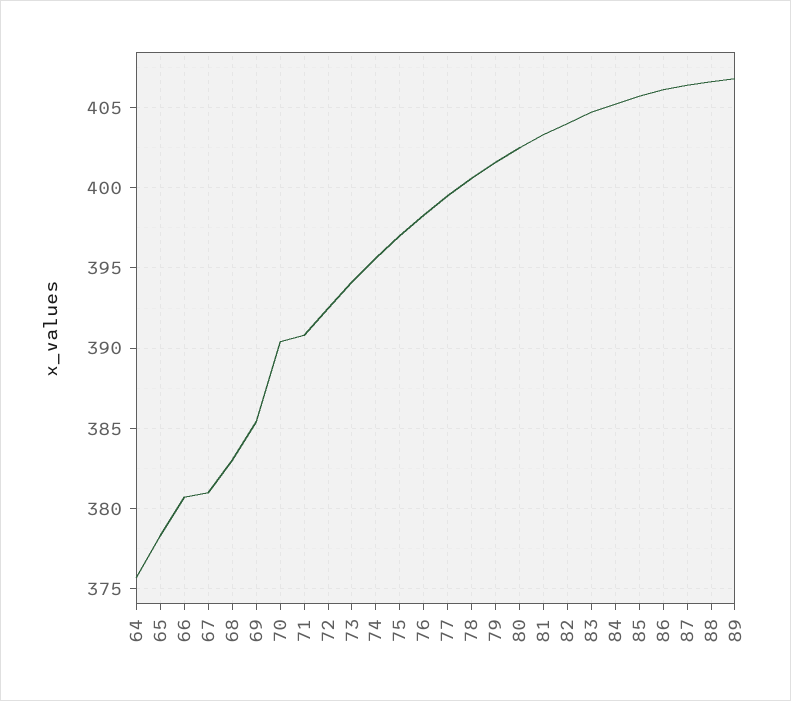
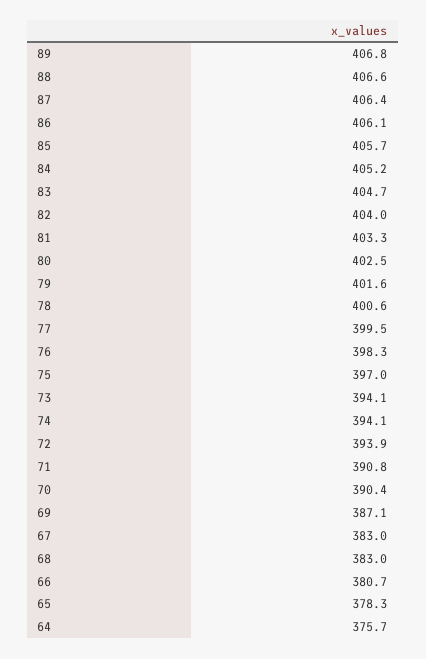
  {
    "64": 375.7,
    "65": 378.3,
    "66": 380.7,
-   "67": 381,
+   "67": 383,
    "68": 383,
-   "69": 385.5,
+   "69": 387.1,
    "70": 390.4,
    "71": 390.8,
-   "72": 392.5,
+   "72": 393.9,
    "73": 394.1,
-   "74": 395.5,
+   "74": 394.1,
    "75": 397,
    "76": 398.3,
    "77": 399.5,
    "78": 400.6,
    "79": 401.6,
    "80": 402.5,
    "81": 403.3,
    "82": 404,
    "83": 404.7,
    "84": 405.2,
    "85": 405.7,
    "86": 406.1,
    "87": 406.4,
    "88": 406.6,
    "89": 406.8
  }

